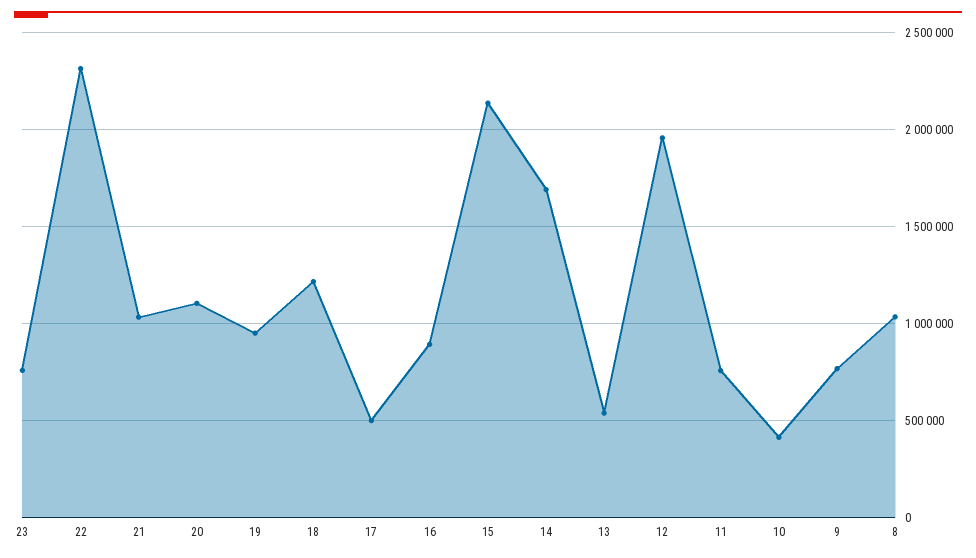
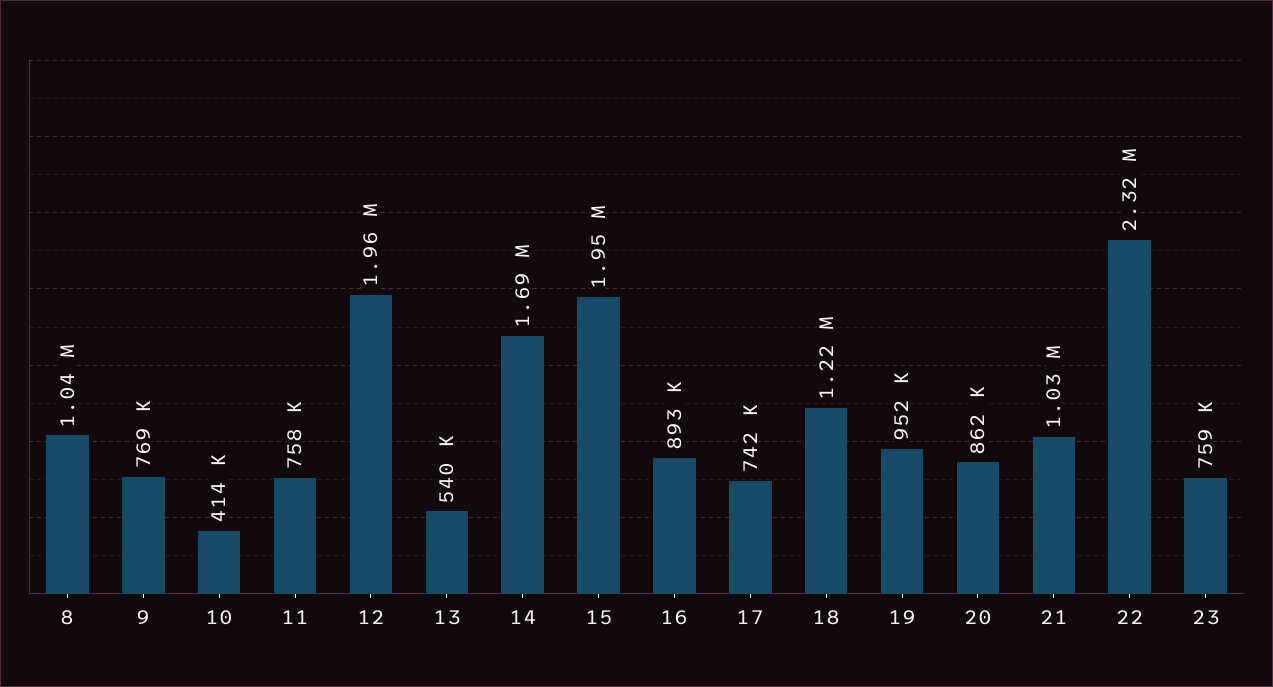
  {
    "23": 759000,
    "22": 2320000,
    "21": 1030000,
-   "20": 1100000,
+   "20": 862000,
    "19": 952000,
    "18": 1220000,
-   "17": 500000,
+   "17": 742000,
    "16": 893000,
-   "15": 2150000,
+   "15": 1950000,
    "14": 1690000,
    "13": 540000,
    "12": 1960000,
    "11": 758000,
    "10": 414000,
    "9": 769000,
    "8": 1040000
  }

